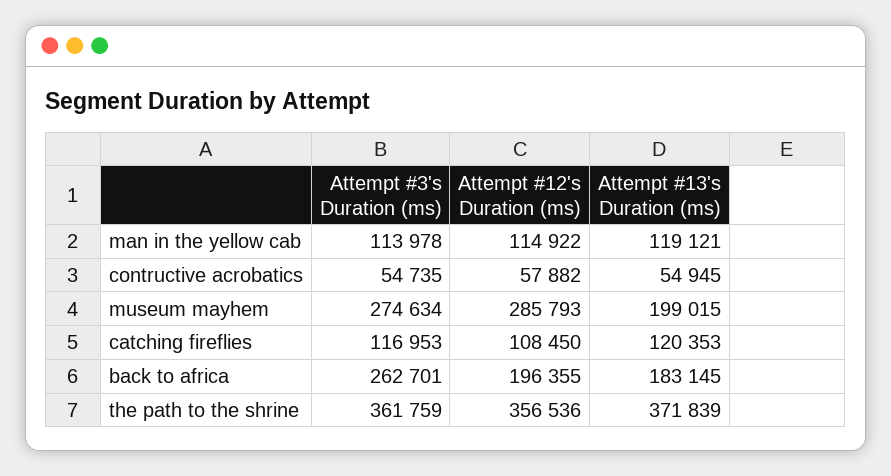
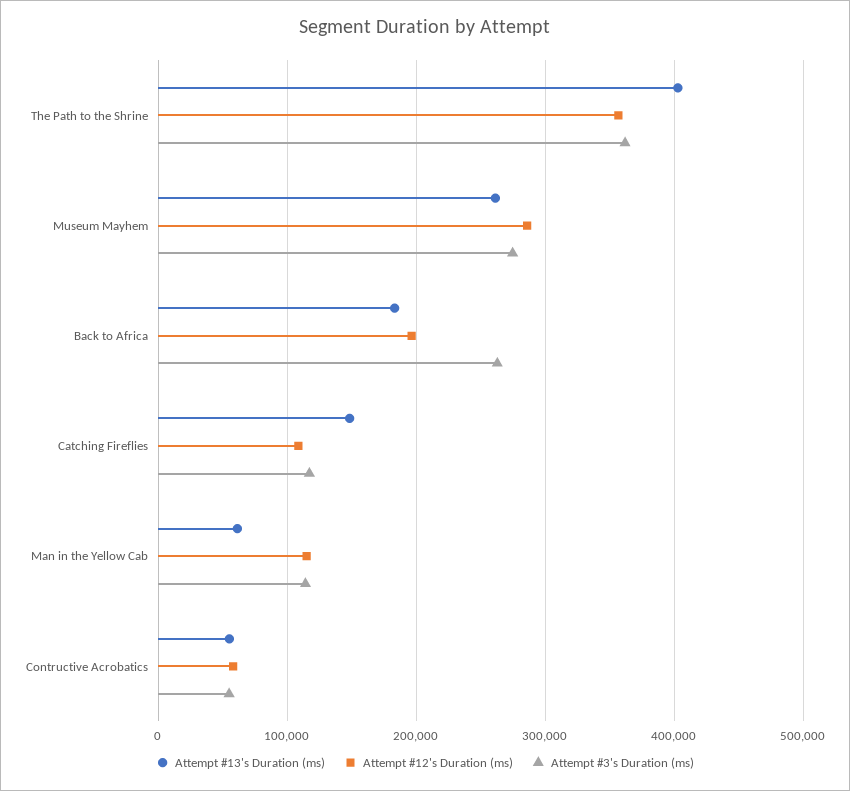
  {
    "Attempt #3's Duration (ms)": {
      "man in the yellow cab": 113978,
      "contructive acrobatics": 54735,
      "museum mayhem": 274634,
      "catching fireflies": 116953,
      "back to africa": 262701,
      "the path to the shrine": 361759
    },
    "Attempt #12's Duration (ms)": {
      "man in the yellow cab": 114922,
      "contructive acrobatics": 57882,
      "museum mayhem": 285793,
      "catching fireflies": 108450,
      "back to africa": 196355,
      "the path to the shrine": 356536
    },
    "Attempt #13's Duration (ms)": {
-     "man in the yellow cab": 119121,
+     "man in the yellow cab": 60000,
      "contructive acrobatics": 54945,
-     "museum mayhem": 199015,
+     "museum mayhem": 260000,
-     "catching fireflies": 120353,
+     "catching fireflies": 150000,
      "back to africa": 183145,
-     "the path to the shrine": 371839
+     "the path to the shrine": 400000
    }
  }

